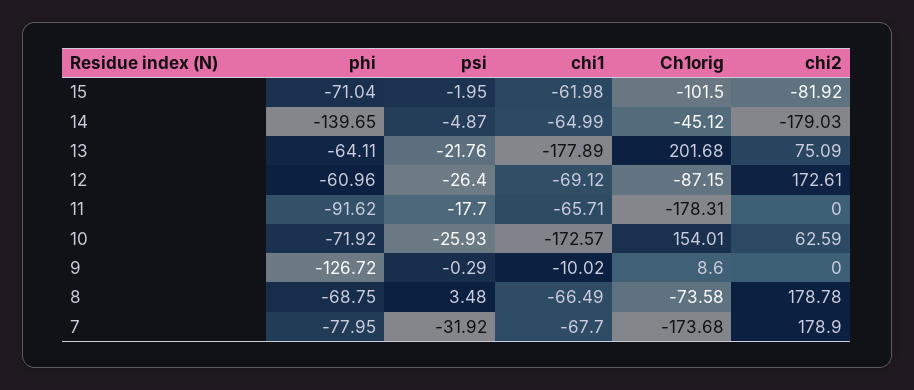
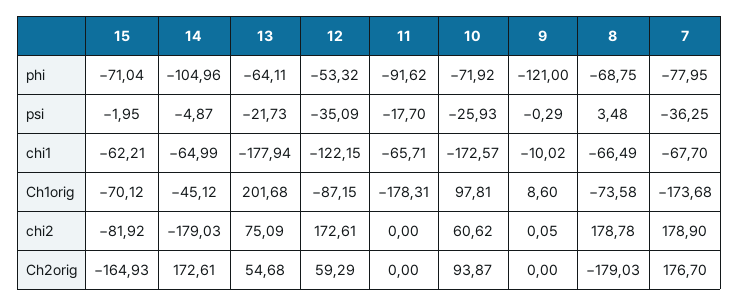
  {
    "phi": {
      "15": -71.04,
-     "14": -139.65,
+     "14": -104.96,
      "13": -64.11,
-     "12": -60.96,
+     "12": -53.32,
      "11": -91.62,
      "10": -71.92,
-     "9": -126.72,
+     "9": -121,
      "8": -68.75,
      "7": -77.95
    },
    "psi": {
      "15": -1.95,
      "14": -4.87,
-     "13": -21.76,
+     "13": -21.73,
-     "12": -26.4,
+     "12": -35.09,
      "11": -17.7,
      "10": -25.93,
      "9": -0.29,
      "8": 3.48,
-     "7": -31.92
+     "7": -36.25
    },
    "chi1": {
-     "15": -61.98,
+     "15": -62.21,
      "14": -64.99,
-     "13": -177.89,
+     "13": -177.94,
-     "12": -69.12,
+     "12": -122.15,
      "11": -65.71,
      "10": -172.57,
      "9": -10.02,
      "8": -66.49,
      "7": -67.7
    },
    "Ch1orig": {
-     "15": -101.5,
+     "15": -70.12,
      "14": -45.12,
      "13": 201.68,
      "12": -87.15,
      "11": -178.31,
-     "10": 154.01,
+     "10": 97.81,
      "9": 8.6,
      "8": -73.58,
      "7": -173.68
    },
    "chi2": {
      "15": -81.92,
      "14": -179.03,
      "13": 75.09,
      "12": 172.61,
      "11": 0,
-     "10": 62.59,
+     "10": 60.62,
-     "9": 0,
+     "9": 0.05,
      "8": 178.78,
      "7": 178.9
-   }
+   },
+   "Ch2orig": {
+     "15": -164.93,
+     "14": 172.61,
+     "13": 54.68,
+     "12": 59.29,
+     "11": 0,
+     "10": 93.87,
+     "9": 0,
+     "8": -179.03,
+     "7": 176.7
+   }
  }

